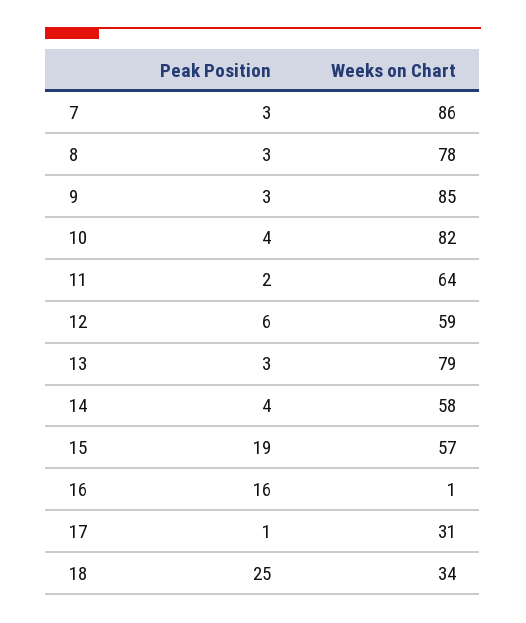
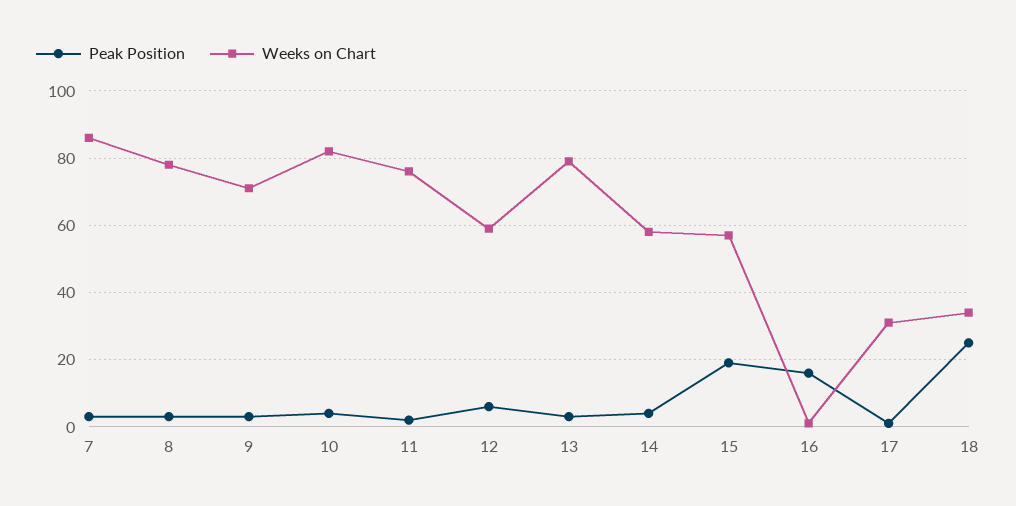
  {
    "Peak Position": {
      "7": 3,
      "8": 3,
      "9": 3,
      "10": 4,
      "11": 2,
      "12": 6,
      "13": 3,
      "14": 4,
      "15": 19,
      "16": 16,
      "17": 1,
      "18": 25
    },
    "Weeks on Chart": {
      "7": 86,
      "8": 78,
-     "9": 85,
+     "9": 70,
      "10": 82,
-     "11": 64,
+     "11": 75,
      "12": 59,
      "13": 79,
      "14": 58,
      "15": 57,
      "16": 1,
      "17": 31,
      "18": 34
    }
  }

